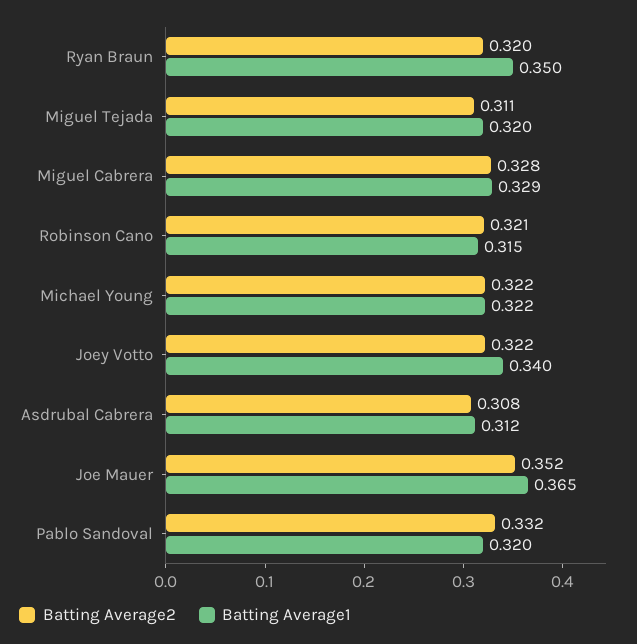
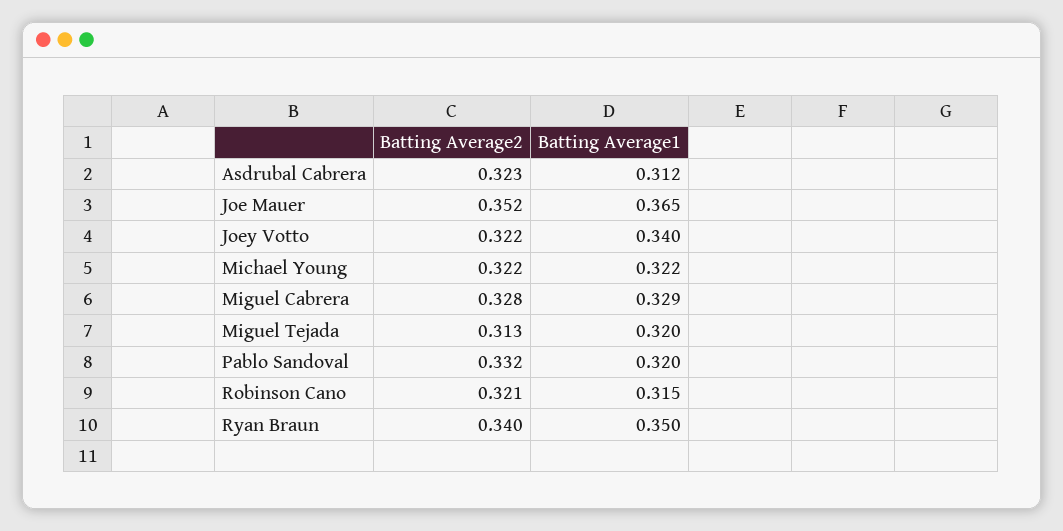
  {
    "Batting Average2": {
-     "Ryan Braun": 0.32,
+     "Ryan Braun": 0.34,
-     "Miguel Tejada": 0.311,
+     "Miguel Tejada": 0.313,
      "Miguel Cabrera": 0.328,
      "Robinson Cano": 0.321,
      "Michael Young": 0.322,
      "Joey Votto": 0.322,
-     "Asdrubal Cabrera": 0.308,
+     "Asdrubal Cabrera": 0.323,
      "Joe Mauer": 0.352,
      "Pablo Sandoval": 0.332
    },
    "Batting Average1": {
      "Ryan Braun": 0.35,
      "Miguel Tejada": 0.32,
      "Miguel Cabrera": 0.329,
      "Robinson Cano": 0.315,
      "Michael Young": 0.322,
      "Joey Votto": 0.34,
      "Asdrubal Cabrera": 0.312,
      "Joe Mauer": 0.365,
      "Pablo Sandoval": 0.32
    }
  }

